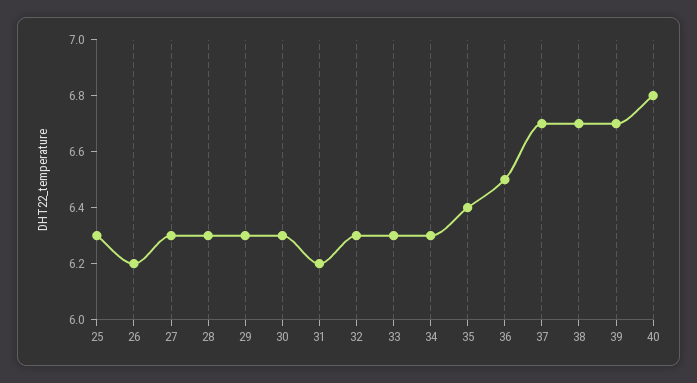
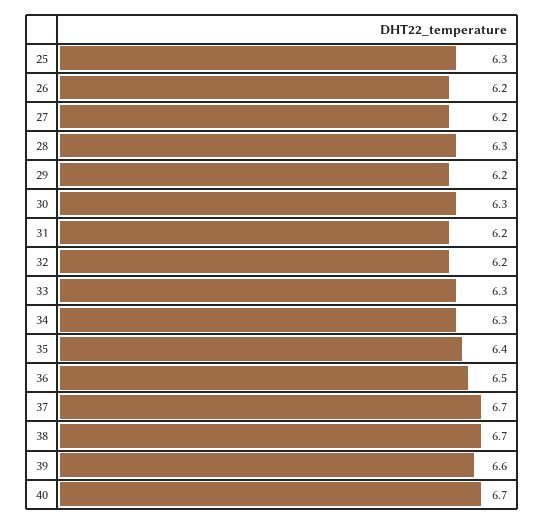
  {
    "25": 6.3,
    "26": 6.2,
-   "27": 6.3,
+   "27": 6.2,
    "28": 6.3,
-   "29": 6.3,
+   "29": 6.2,
    "30": 6.3,
    "31": 6.2,
-   "32": 6.3,
+   "32": 6.2,
    "33": 6.3,
    "34": 6.3,
    "35": 6.4,
    "36": 6.5,
    "37": 6.7,
    "38": 6.7,
-   "39": 6.7,
+   "39": 6.6,
-   "40": 6.8
+   "40": 6.7
  }

